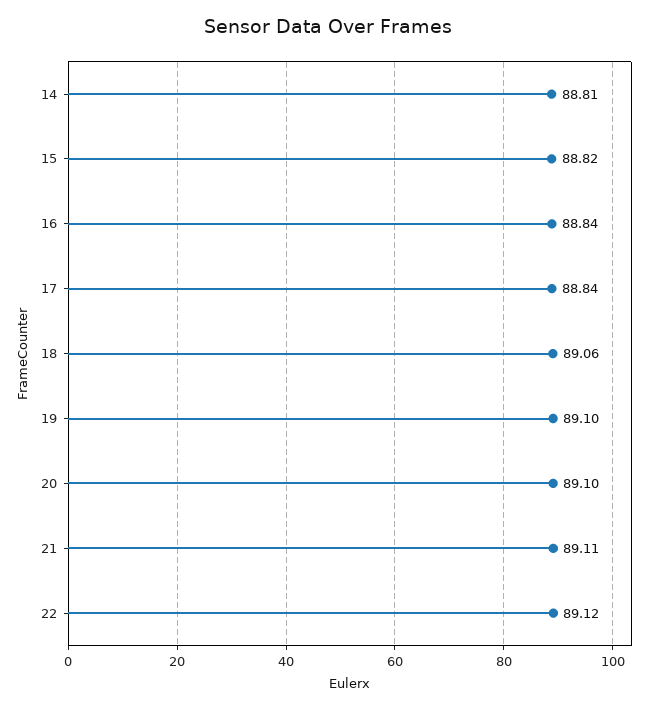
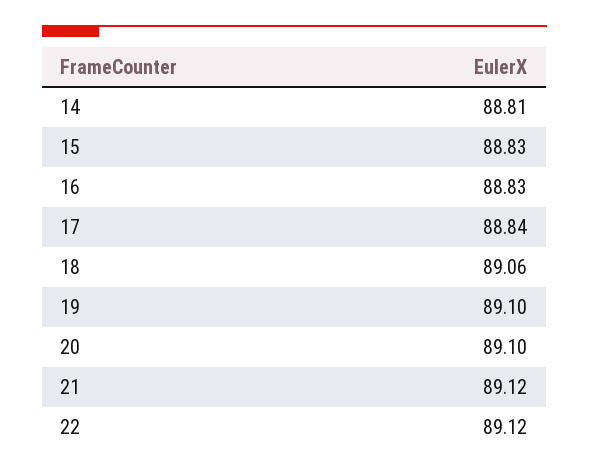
  {
    "14": 88.81,
-   "15": 88.82,
+   "15": 88.83,
-   "16": 88.84,
+   "16": 88.83,
    "17": 88.84,
    "18": 89.06,
    "19": 89.1,
    "20": 89.1,
-   "21": 89.11,
+   "21": 89.12,
    "22": 89.12
  }

